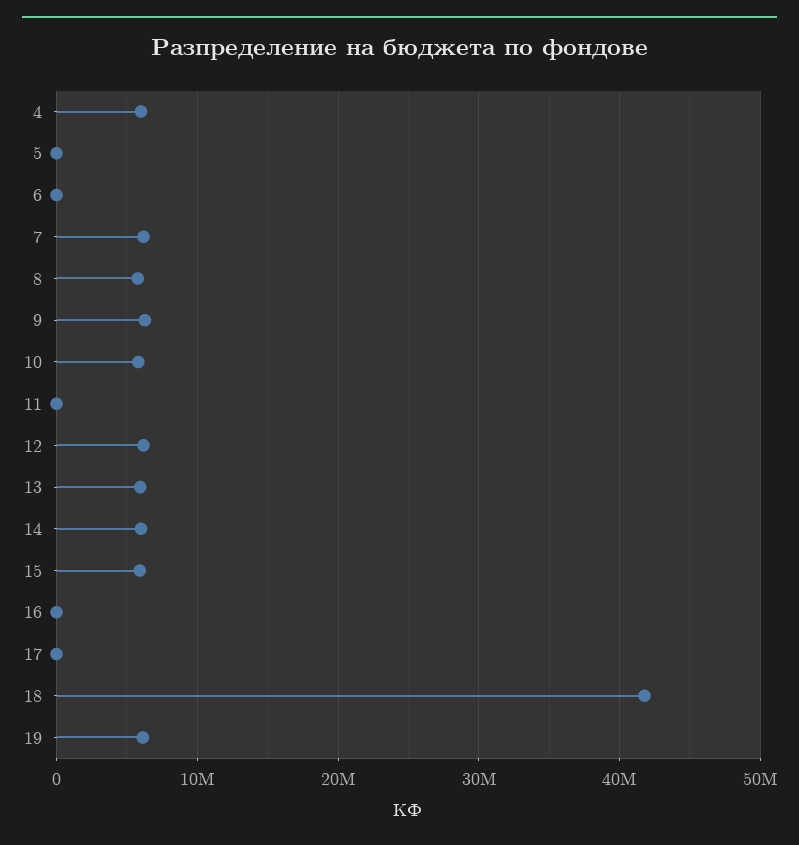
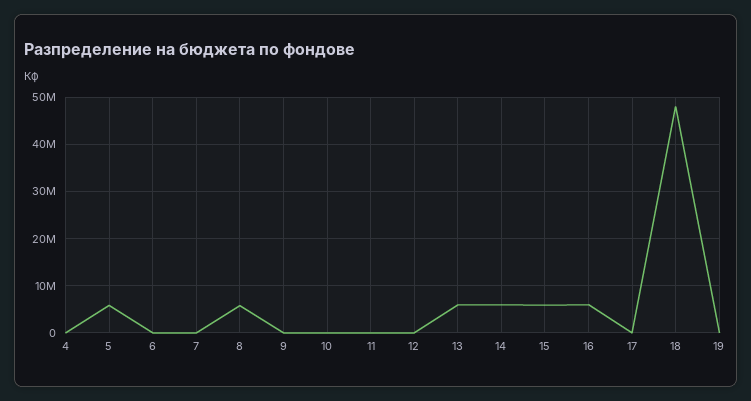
  {
-   "4": 6000000,
+   "4": 0,
-   "5": 0,
+   "5": 6000000,
    "6": 0,
-   "7": 6000000,
+   "7": 0,
    "8": 6000000,
-   "9": 6000000,
+   "9": 0,
-   "10": 6000000,
+   "10": 0,
    "11": 0,
-   "12": 6000000,
+   "12": 0,
    "13": 6000000,
    "14": 6000000,
    "15": 6000000,
-   "16": 0,
+   "16": 6000000,
    "17": 0,
-   "18": 42000000,
+   "18": 48000000,
-   "19": 6000000
+   "19": 0
  }

